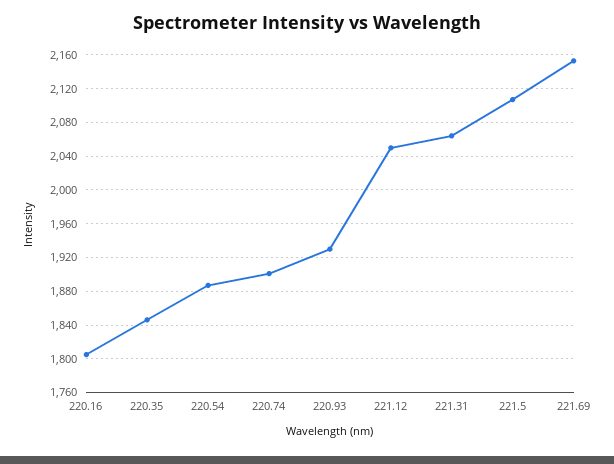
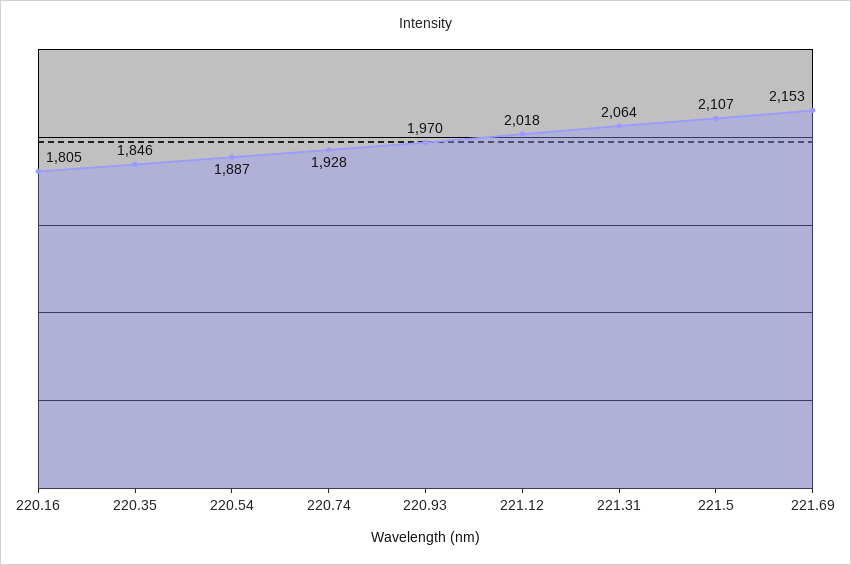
  {
    "220.16": 1805,
    "220.35": 1846,
    "220.54": 1887,
-   "220.74": 1900,
+   "220.74": 1928,
-   "220.93": 1930,
+   "220.93": 1970,
-   "221.12": 2050,
+   "221.12": 2018,
    "221.31": 2064,
    "221.5": 2107,
    "221.69": 2153
  }

